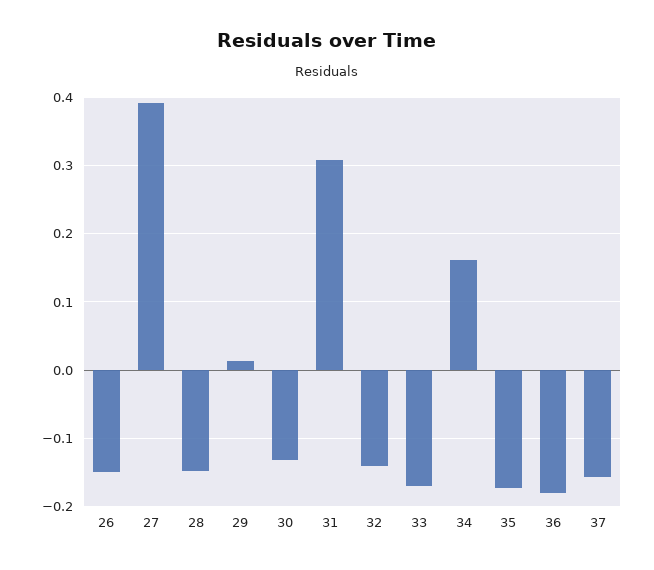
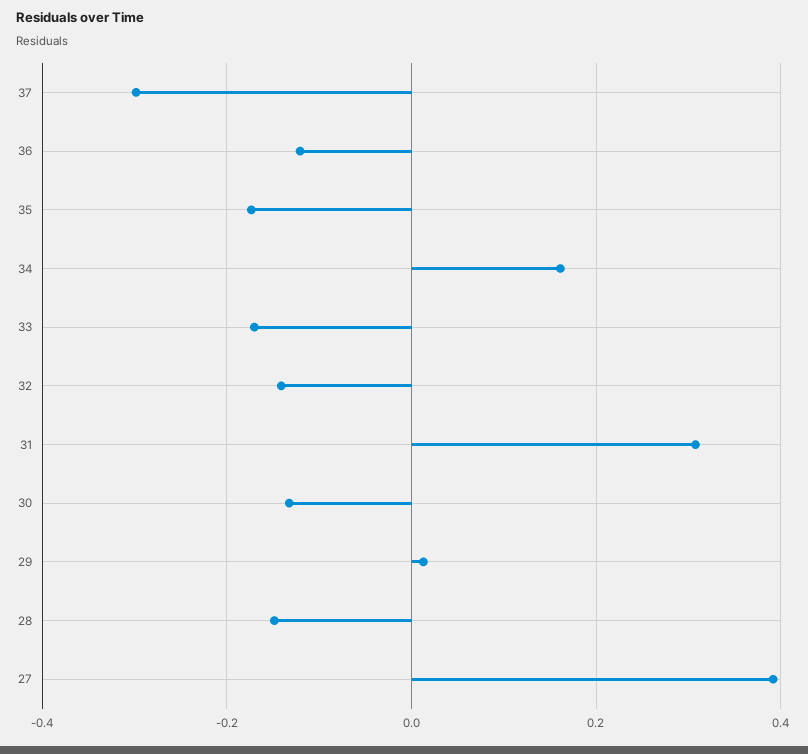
  {
-   "26": -0.15,
    "27": 0.39,
    "28": -0.15,
    "29": 0.01,
    "30": -0.13,
    "31": 0.31,
    "32": -0.14,
    "33": -0.17,
    "34": 0.16,
    "35": -0.17,
-   "36": -0.18,
+   "36": -0.12,
-   "37": -0.16
+   "37": -0.3
  }

